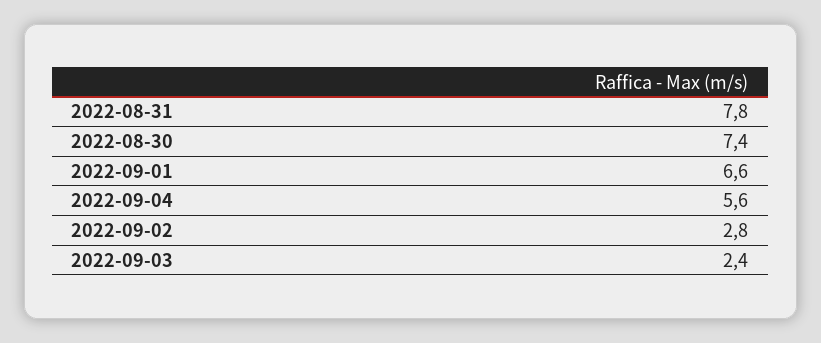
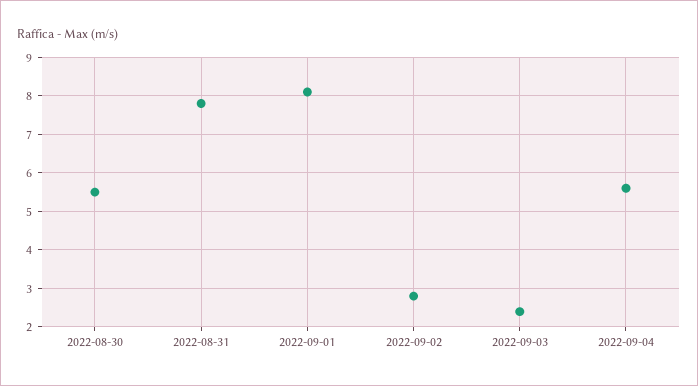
  {
    "2022-08-31": 7.8,
-   "2022-08-30": 7.4,
+   "2022-08-30": 5.5,
-   "2022-09-01": 6.6,
+   "2022-09-01": 8,
    "2022-09-04": 5.6,
    "2022-09-02": 2.8,
    "2022-09-03": 2.4
  }

